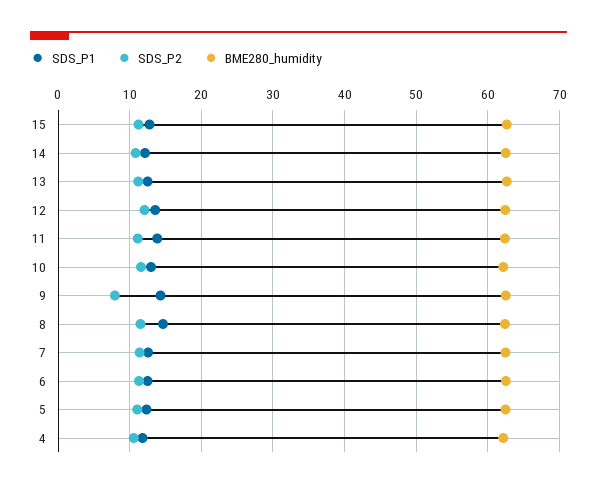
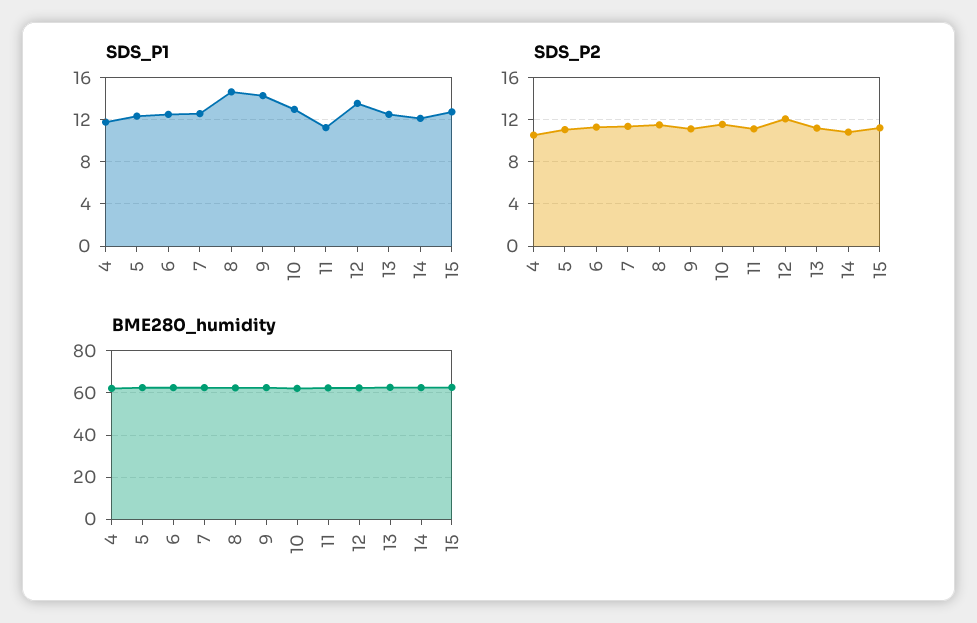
  {
    "SDS_P1": {
      "15": 13,
      "14": 12,
      "13": 13,
      "12": 14,
-     "11": 14,
+     "11": 11,
      "10": 13,
      "9": 14,
      "8": 15,
      "7": 13,
      "6": 13,
      "5": 12,
      "4": 12
    },
    "SDS_P2": {
      "15": 11,
      "14": 11,
      "13": 11,
      "12": 12,
      "11": 11,
      "10": 12,
-     "9": 8,
+     "9": 11,
      "8": 12,
      "7": 11,
      "6": 11,
      "5": 11,
      "4": 11
    },
    "BME280_humidity": {
      "15": 63,
      "14": 62,
      "13": 63,
      "12": 62,
      "11": 62,
      "10": 62,
      "9": 62,
      "8": 62,
      "7": 62,
      "6": 63,
      "5": 62,
      "4": 62
    }
  }

